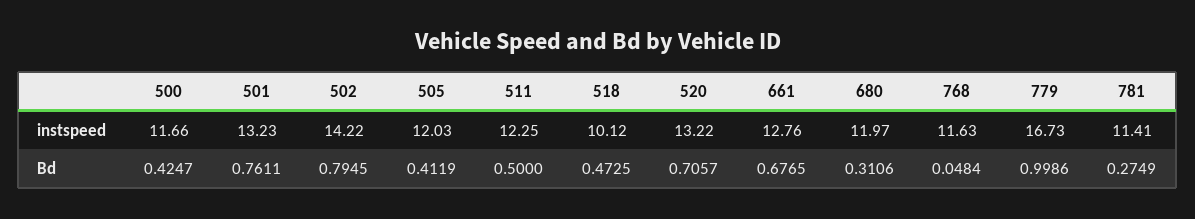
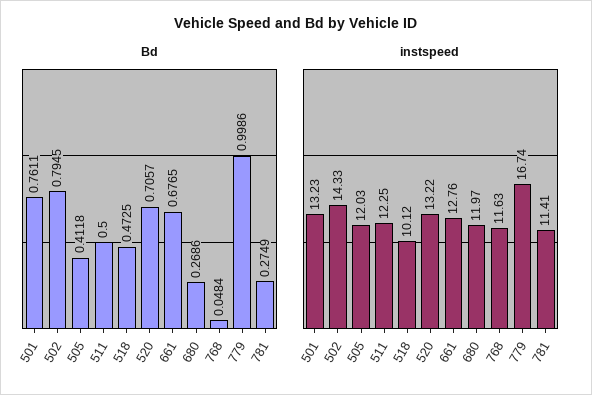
  {
    "instspeed": {
-     "500": 11.66,
      "501": 13.23,
-     "502": 14.22,
+     "502": 14.33,
      "505": 12.03,
      "511": 12.25,
      "518": 10.12,
      "520": 13.22,
      "661": 12.76,
      "680": 11.97,
      "768": 11.63,
-     "779": 16.73,
+     "779": 16.74,
      "781": 11.41
    },
    "Bd": {
-     "500": 0.4247,
      "501": 0.7611,
      "502": 0.7945,
-     "505": 0.4119,
+     "505": 0.4118,
      "511": 0.5,
      "518": 0.4725,
      "520": 0.7057,
      "661": 0.6765,
-     "680": 0.3106,
+     "680": 0.2686,
      "768": 0.0484,
      "779": 0.9986,
      "781": 0.2749
    }
  }

